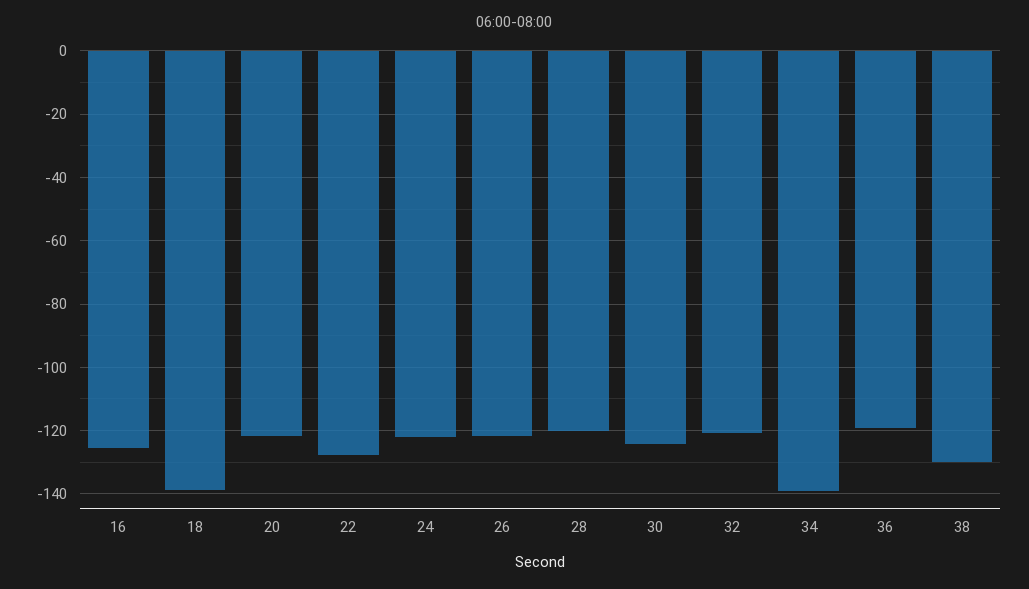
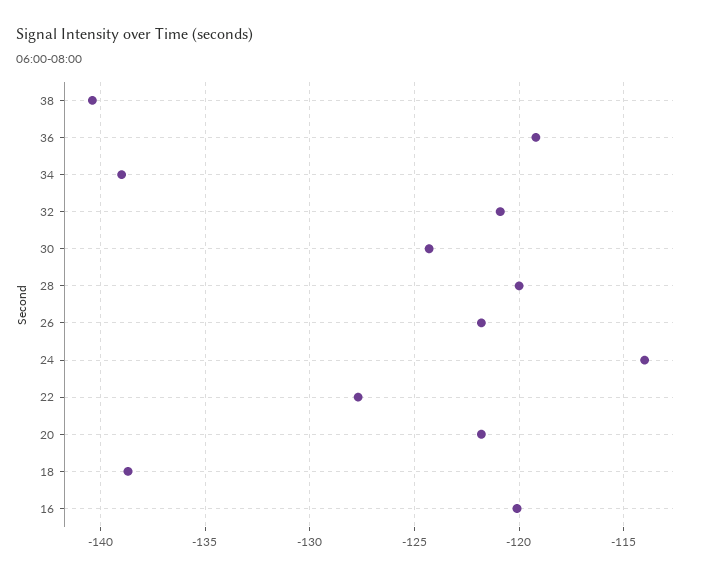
  {
-   "16": -126,
+   "16": -120,
    "18": -138.5,
    "20": -122,
    "22": -127.5,
-   "24": -122,
+   "24": -114,
    "26": -122,
    "28": -120,
    "30": -124.5,
    "32": -121,
    "34": -139,
    "36": -119,
-   "38": -130
+   "38": -140.5
  }

